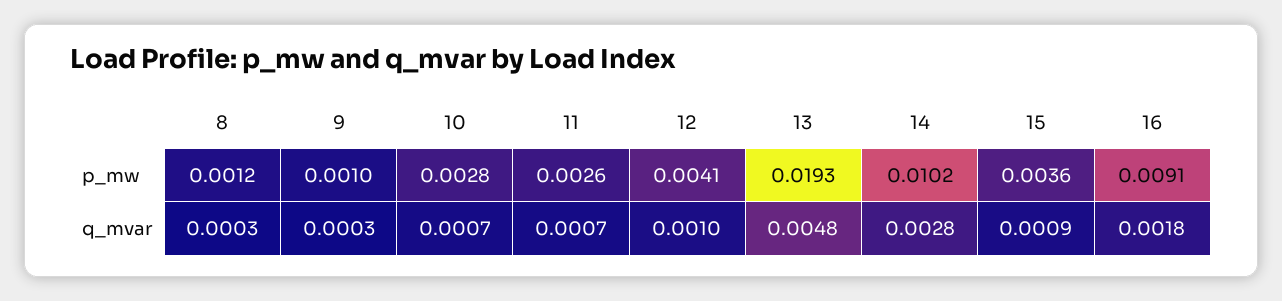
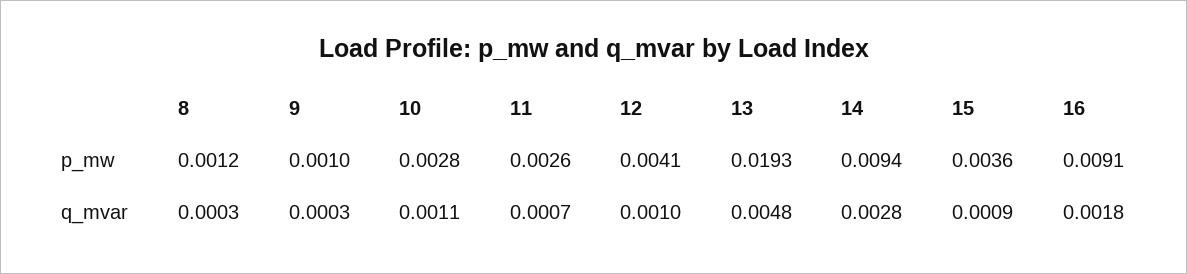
  {
    "8": {
      "p_mw": 0.0012,
      "q_mvar": 0.0003
    },
    "9": {
      "p_mw": 0.001,
      "q_mvar": 0.0003
    },
    "10": {
      "p_mw": 0.0028,
-     "q_mvar": 0.0007
+     "q_mvar": 0.0011
    },
    "11": {
      "p_mw": 0.0026,
      "q_mvar": 0.0007
    },
    "12": {
      "p_mw": 0.0041,
      "q_mvar": 0.001
    },
    "13": {
      "p_mw": 0.0193,
      "q_mvar": 0.0048
    },
    "14": {
-     "p_mw": 0.0102,
+     "p_mw": 0.0094,
      "q_mvar": 0.0028
    },
    "15": {
      "p_mw": 0.0036,
      "q_mvar": 0.0009
    },
    "16": {
      "p_mw": 0.0091,
      "q_mvar": 0.0018
    }
  }

